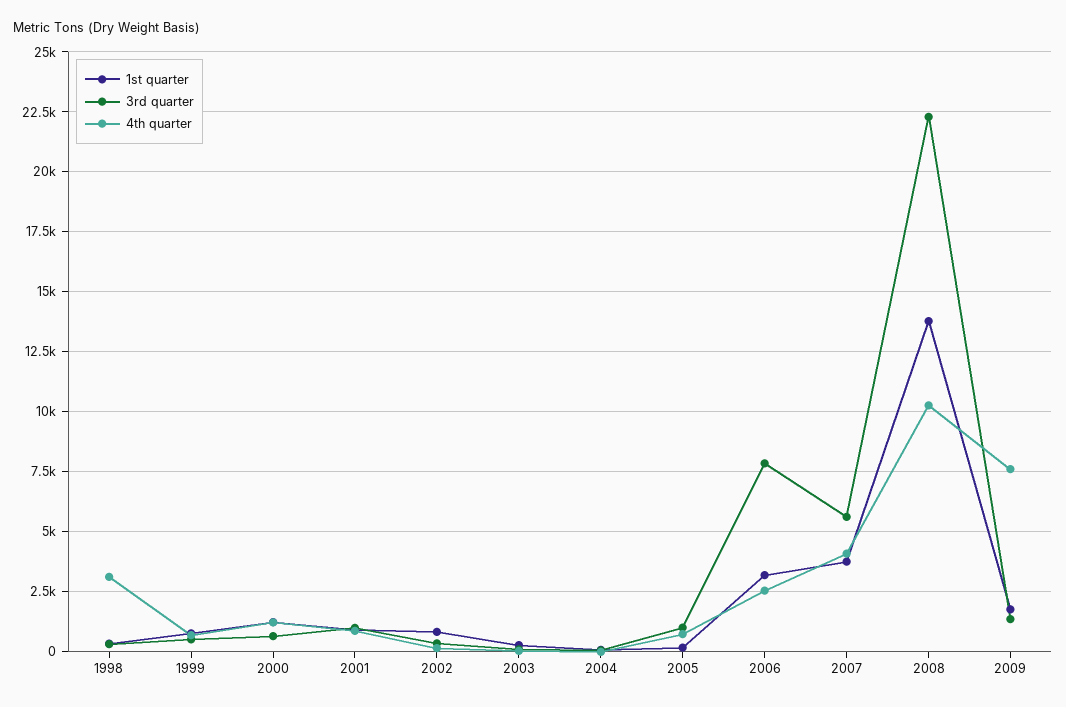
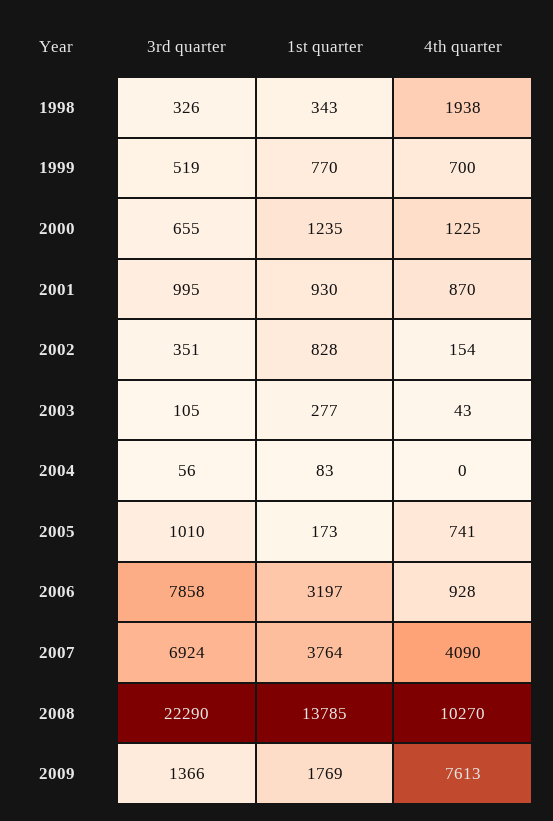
  {
    "1st quarter": {
      "1998": 343,
      "1999": 770,
      "2000": 1235,
      "2001": 930,
      "2002": 828,
      "2003": 277,
      "2004": 83,
      "2005": 173,
      "2006": 3197,
      "2007": 3764,
      "2008": 13785,
      "2009": 1769
    },
    "3rd quarter": {
      "1998": 326,
      "1999": 519,
      "2000": 655,
      "2001": 995,
      "2002": 351,
      "2003": 105,
      "2004": 56,
      "2005": 1010,
      "2006": 7858,
-     "2007": 5500,
+     "2007": 6924,
      "2008": 22290,
      "2009": 1366
    },
    "4th quarter": {
-     "1998": 3000,
+     "1998": 1938,
      "1999": 700,
      "2000": 1225,
      "2001": 870,
      "2002": 154,
      "2003": 43,
      "2004": 0,
      "2005": 741,
-     "2006": 2500,
+     "2006": 928,
      "2007": 4090,
      "2008": 10270,
      "2009": 7613
    }
  }

